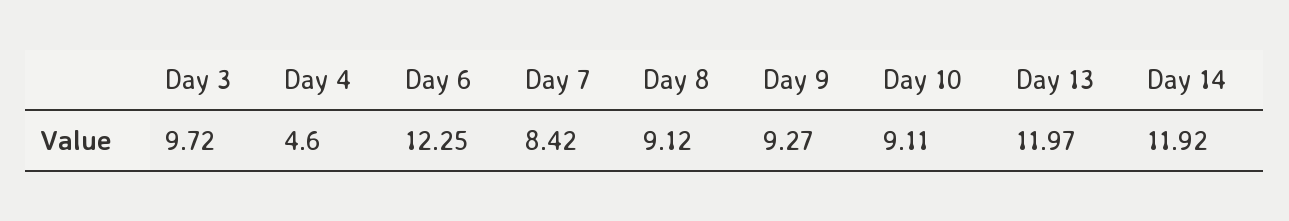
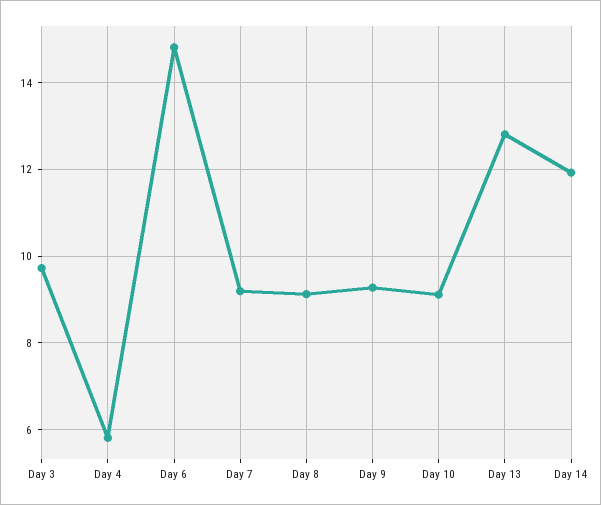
  {
    "Day 3": 9.72,
-   "Day 4": 4.6,
+   "Day 4": 5.8,
-   "Day 6": 12.25,
+   "Day 6": 14.8,
-   "Day 7": 8.42,
+   "Day 7": 9.2,
    "Day 8": 9.12,
    "Day 9": 9.27,
    "Day 10": 9.11,
-   "Day 13": 11.97,
+   "Day 13": 12.8,
    "Day 14": 11.92
  }

